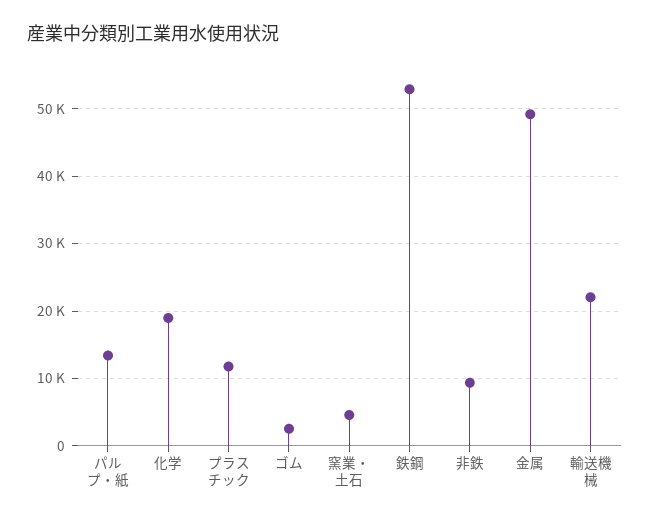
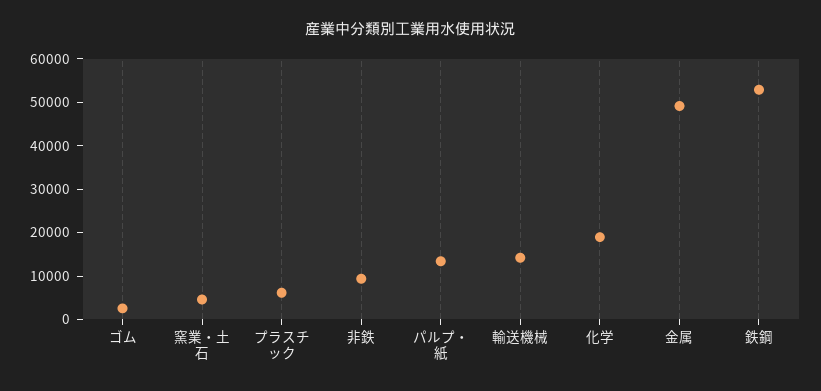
  {
    "パルプ・紙": 13000,
    "化学": 19000,
-   "プラスチック": 12000,
+   "プラスチック": 6000,
    "ゴム": 3000,
    "窯業・土石": 5000,
    "鉄鋼": 53000,
    "非鉄": 9000,
    "金属": 49000,
-   "輸送機械": 22000
+   "輸送機械": 14000
  }

